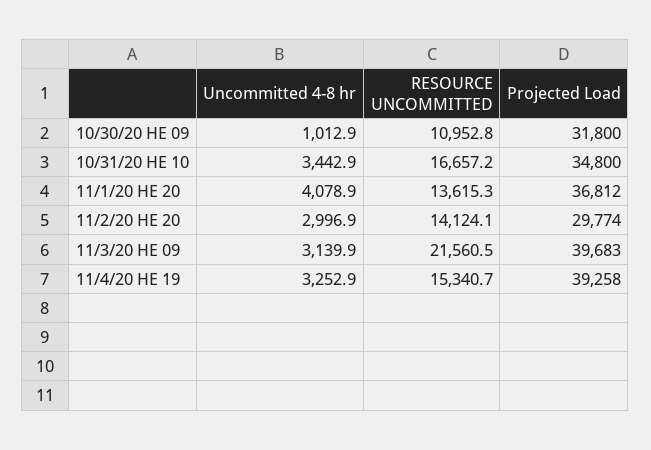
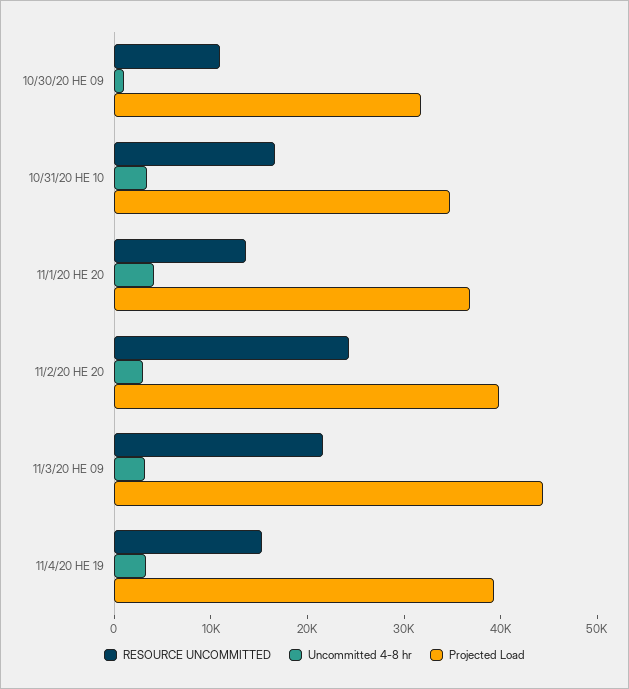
  {
    "Uncommitted 4-8 hr": {
      "10/30/20 HE 09": 1012.9,
      "10/31/20 HE 10": 3442.9,
      "11/1/20 HE 20": 4078.9,
      "11/2/20 HE 20": 2996.9,
      "11/3/20 HE 09": 3139.9,
      "11/4/20 HE 19": 3252.9
    },
    "RESOURCE UNCOMMITTED": {
      "10/30/20 HE 09": 10952.8,
      "10/31/20 HE 10": 16657.2,
      "11/1/20 HE 20": 13615.3,
-     "11/2/20 HE 20": 14124.1,
+     "11/2/20 HE 20": 24000,
      "11/3/20 HE 09": 21560.5,
      "11/4/20 HE 19": 15340.7
    },
    "Projected Load": {
      "10/30/20 HE 09": 31800,
      "10/31/20 HE 10": 34800,
      "11/1/20 HE 20": 36812,
-     "11/2/20 HE 20": 29774,
+     "11/2/20 HE 20": 40000,
-     "11/3/20 HE 09": 39683,
+     "11/3/20 HE 09": 44000,
      "11/4/20 HE 19": 39258
    }
  }

